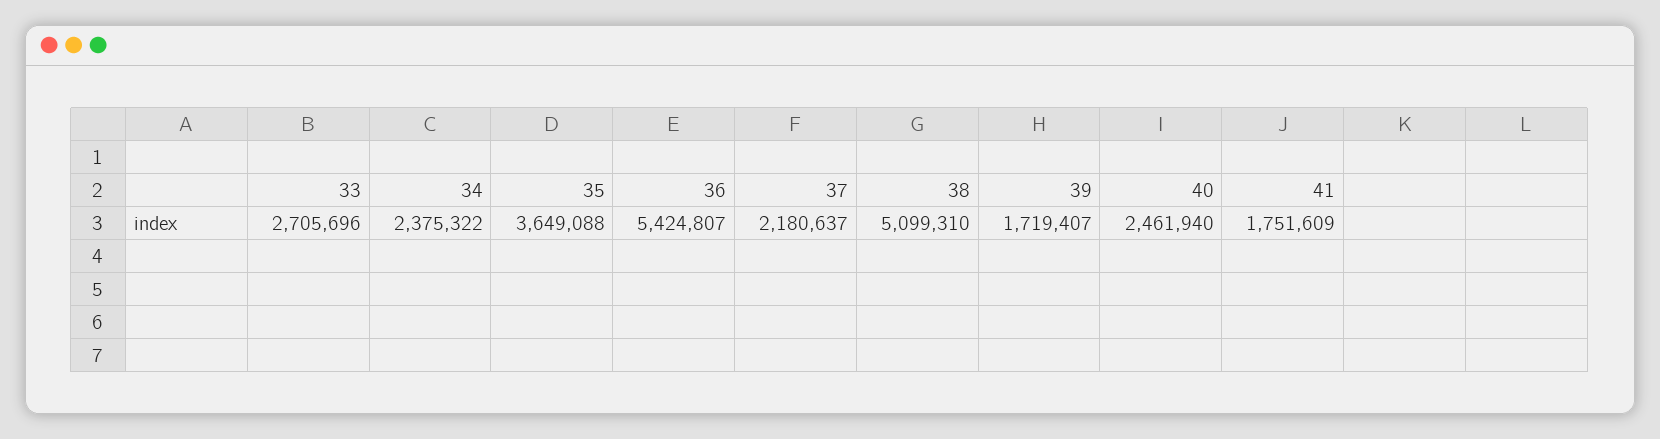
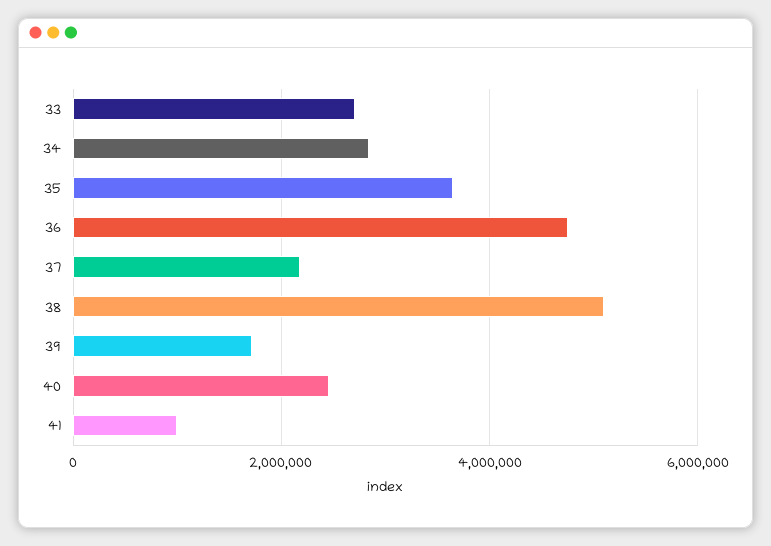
  {
    "33": 2705696,
-   "34": 2375322,
+   "34": 2800000,
    "35": 3649088,
-   "36": 5424807,
+   "36": 4800000,
    "37": 2180637,
    "38": 5099310,
    "39": 1719407,
    "40": 2461940,
-   "41": 1751609
+   "41": 1000000
  }

